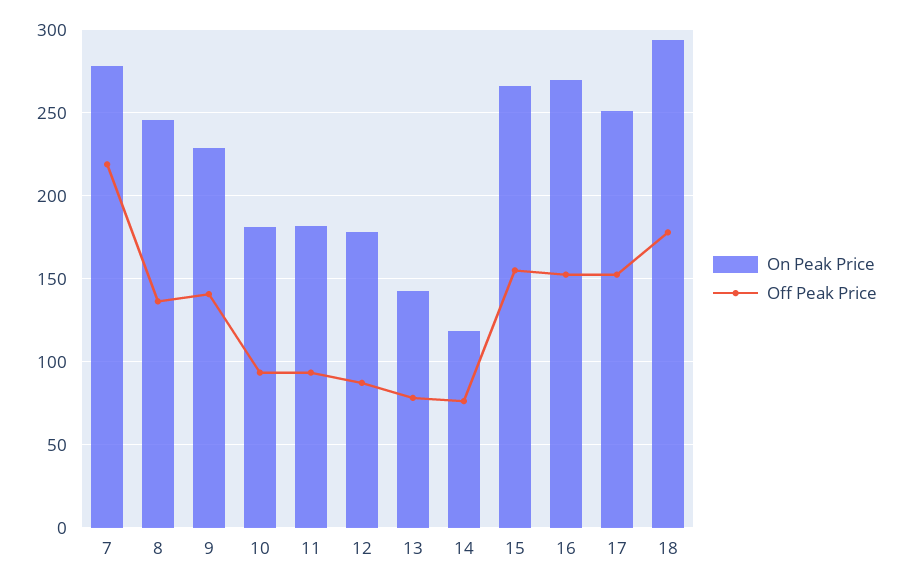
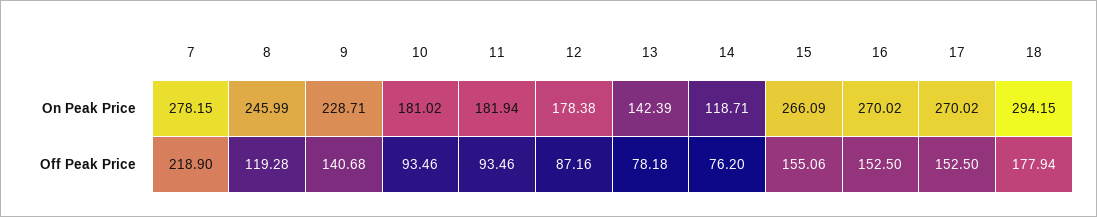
  {
    "On Peak Price": {
      "7": 278.15,
      "8": 245.99,
      "9": 228.71,
      "10": 181.02,
      "11": 181.94,
      "12": 178.38,
      "13": 142.39,
      "14": 118.71,
      "15": 266.09,
      "16": 270.02,
-     "17": 250,
+     "17": 270.02,
      "18": 294.15
    },
    "Off Peak Price": {
      "7": 218.9,
-     "8": 135,
+     "8": 119.28,
      "9": 140.68,
      "10": 93.46,
      "11": 93.46,
      "12": 87.16,
      "13": 78.18,
      "14": 76.2,
      "15": 155.06,
      "16": 152.5,
      "17": 152.5,
      "18": 177.94
    }
  }

